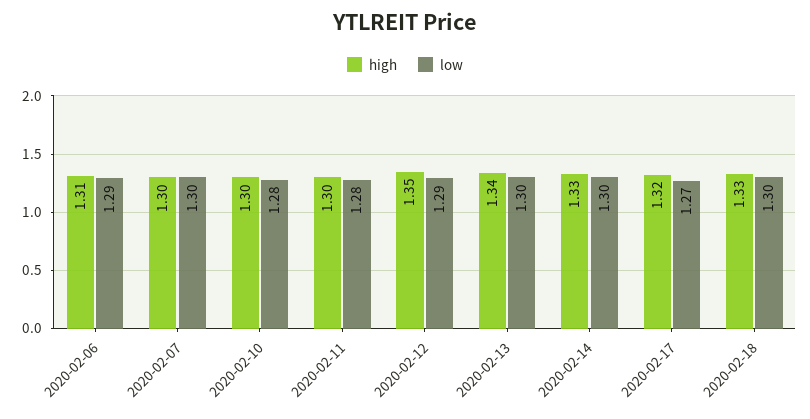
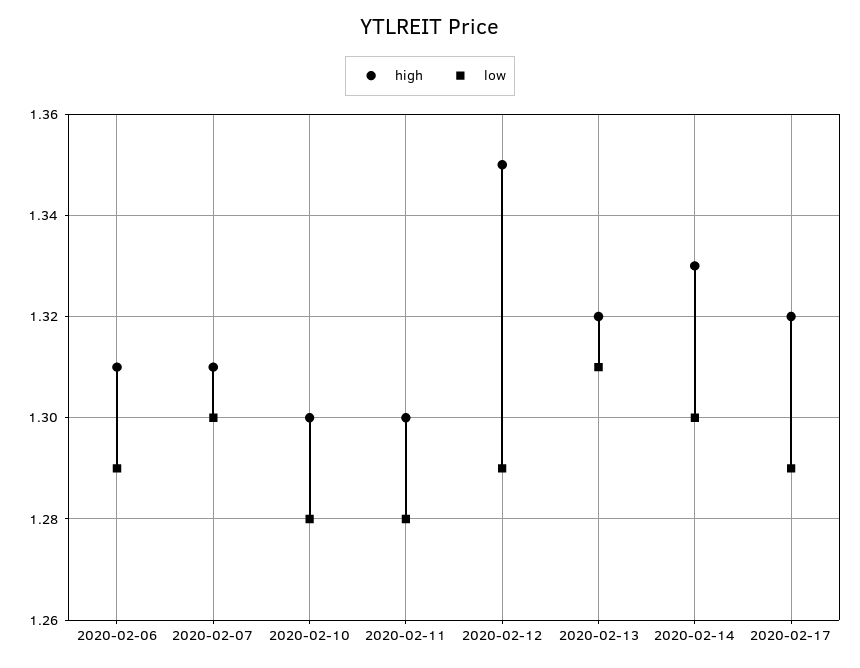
  {
    "high": {
      "2020-02-06": 1.31,
-     "2020-02-07": 1.3,
+     "2020-02-07": 1.31,
      "2020-02-10": 1.3,
      "2020-02-11": 1.3,
      "2020-02-12": 1.35,
-     "2020-02-13": 1.34,
+     "2020-02-13": 1.32,
      "2020-02-14": 1.33,
-     "2020-02-17": 1.32,
+     "2020-02-17": 1.32
-     "2020-02-18": 1.33
    },
    "low": {
      "2020-02-06": 1.29,
      "2020-02-07": 1.3,
      "2020-02-10": 1.28,
      "2020-02-11": 1.28,
      "2020-02-12": 1.29,
-     "2020-02-13": 1.3,
+     "2020-02-13": 1.31,
      "2020-02-14": 1.3,
-     "2020-02-17": 1.27,
+     "2020-02-17": 1.29
-     "2020-02-18": 1.3
    }
  }

